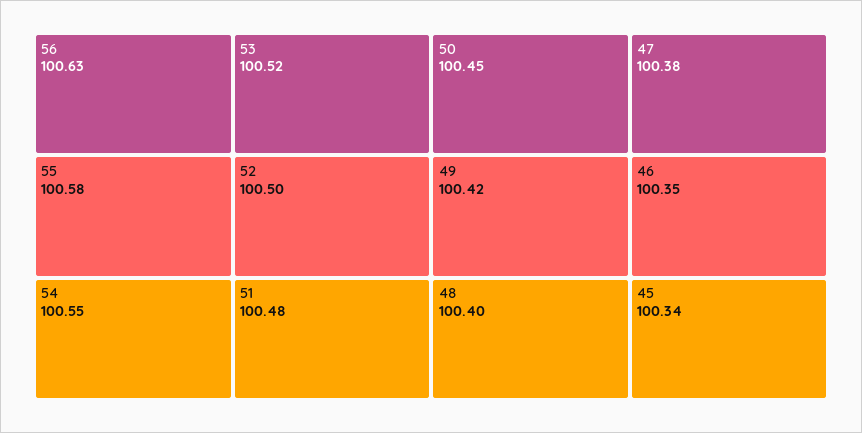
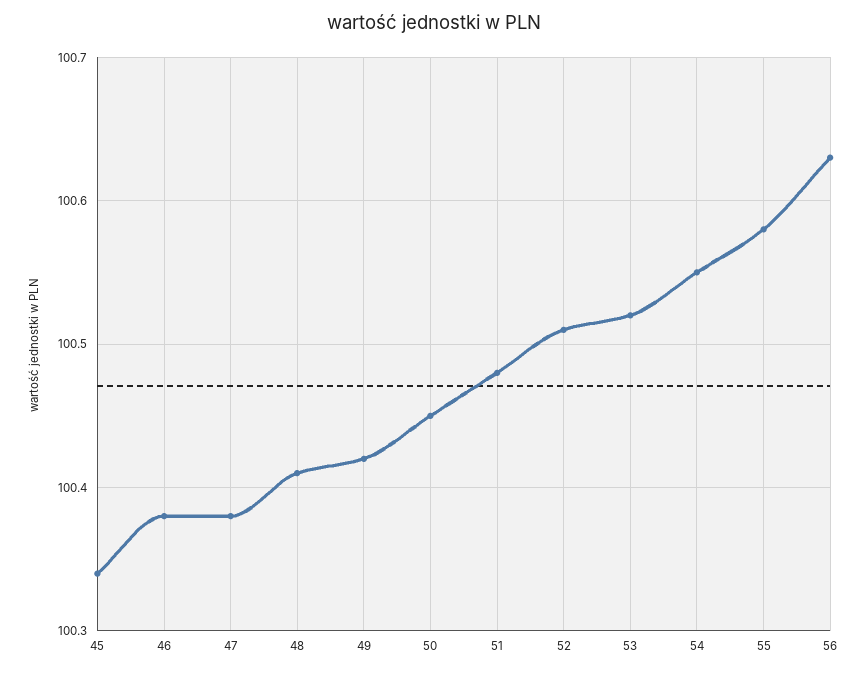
  {
    "56": 100.63,
    "55": 100.58,
    "54": 100.55,
    "53": 100.52,
-   "52": 100.5,
+   "52": 100.51,
    "51": 100.48,
    "50": 100.45,
    "49": 100.42,
-   "48": 100.4,
+   "48": 100.41,
    "47": 100.38,
-   "46": 100.35,
+   "46": 100.38,
    "45": 100.34
  }

